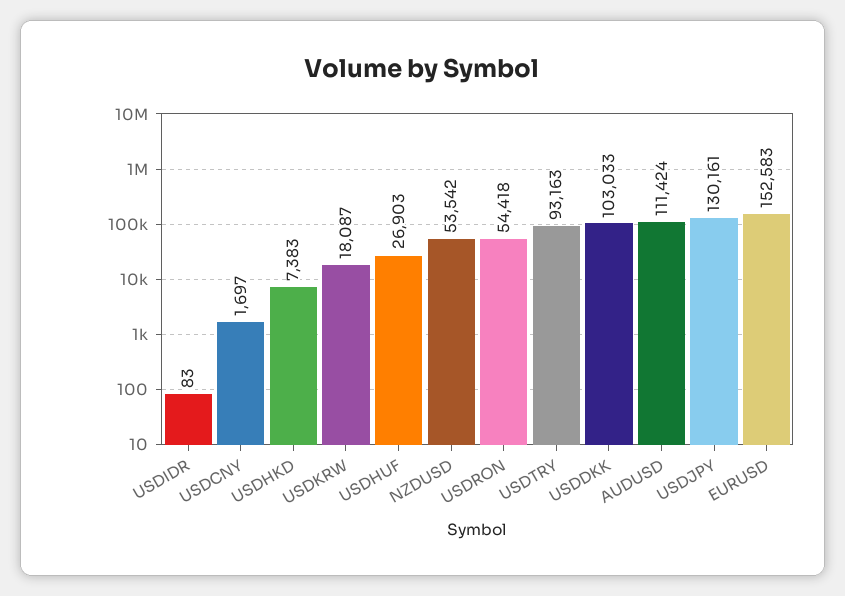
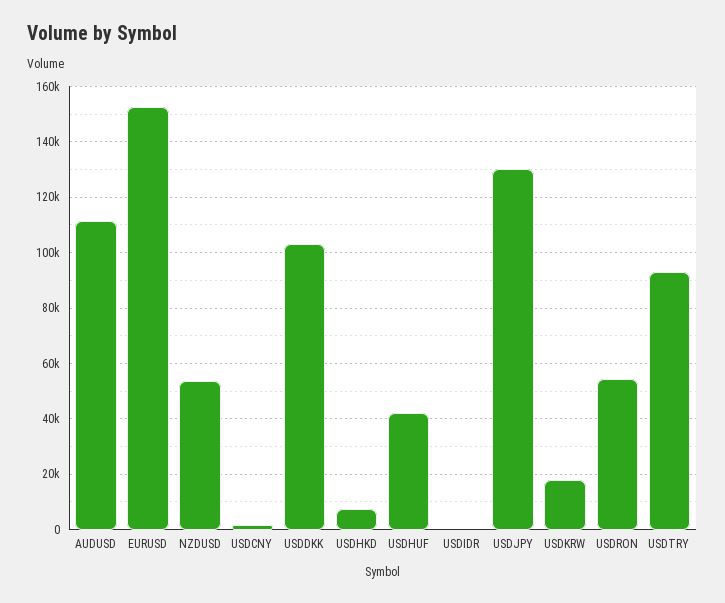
  {
    "USDIDR": 83,
    "USDCNY": 1697,
    "USDHKD": 7383,
    "USDKRW": 18087,
-   "USDHUF": 26903,
+   "USDHUF": 42500,
    "NZDUSD": 53542,
    "USDRON": 54418,
    "USDTRY": 93163,
    "USDDKK": 103033,
    "AUDUSD": 111424,
    "USDJPY": 130161,
    "EURUSD": 152583
  }

